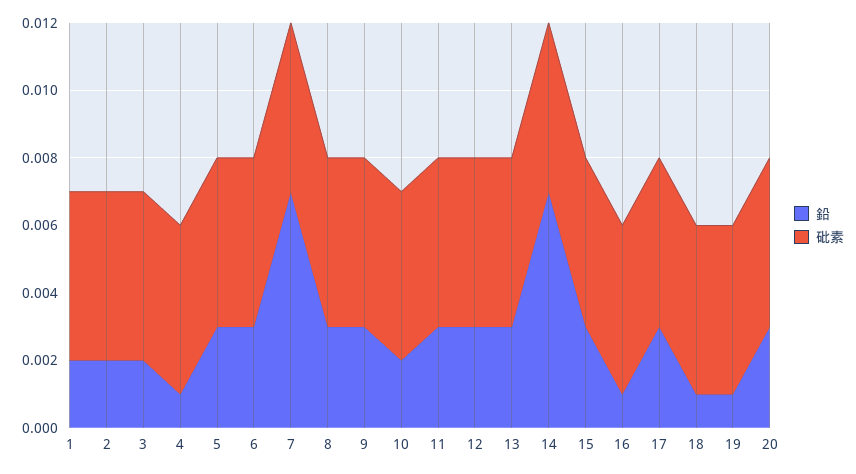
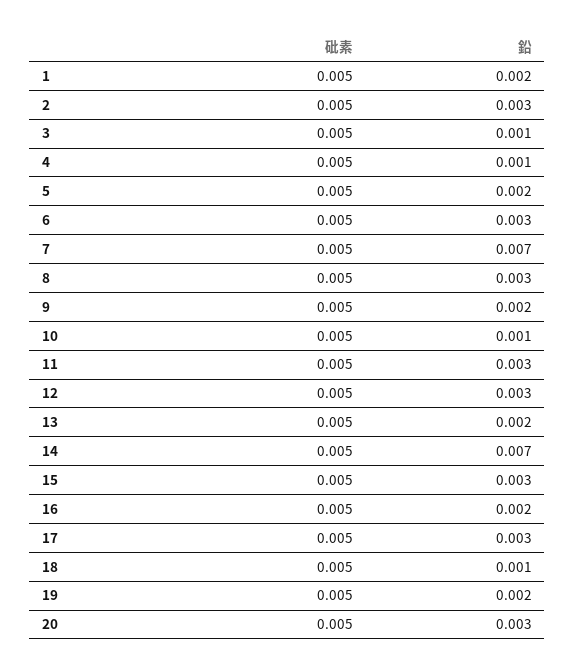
  {
    "鉛": {
      "1": 0.002,
-     "2": 0.002,
+     "2": 0.003,
-     "3": 0.002,
+     "3": 0.001,
      "4": 0.001,
-     "5": 0.003,
+     "5": 0.002,
      "6": 0.003,
      "7": 0.007,
      "8": 0.003,
-     "9": 0.003,
+     "9": 0.002,
-     "10": 0.002,
+     "10": 0.001,
      "11": 0.003,
      "12": 0.003,
-     "13": 0.003,
+     "13": 0.002,
      "14": 0.007,
      "15": 0.003,
-     "16": 0.001,
+     "16": 0.002,
      "17": 0.003,
      "18": 0.001,
-     "19": 0.001,
+     "19": 0.002,
      "20": 0.003
    },
    "砒素": {
      "1": 0.005,
      "2": 0.005,
      "3": 0.005,
      "4": 0.005,
      "5": 0.005,
      "6": 0.005,
      "7": 0.005,
      "8": 0.005,
      "9": 0.005,
      "10": 0.005,
      "11": 0.005,
      "12": 0.005,
      "13": 0.005,
      "14": 0.005,
      "15": 0.005,
      "16": 0.005,
      "17": 0.005,
      "18": 0.005,
      "19": 0.005,
      "20": 0.005
    }
  }

